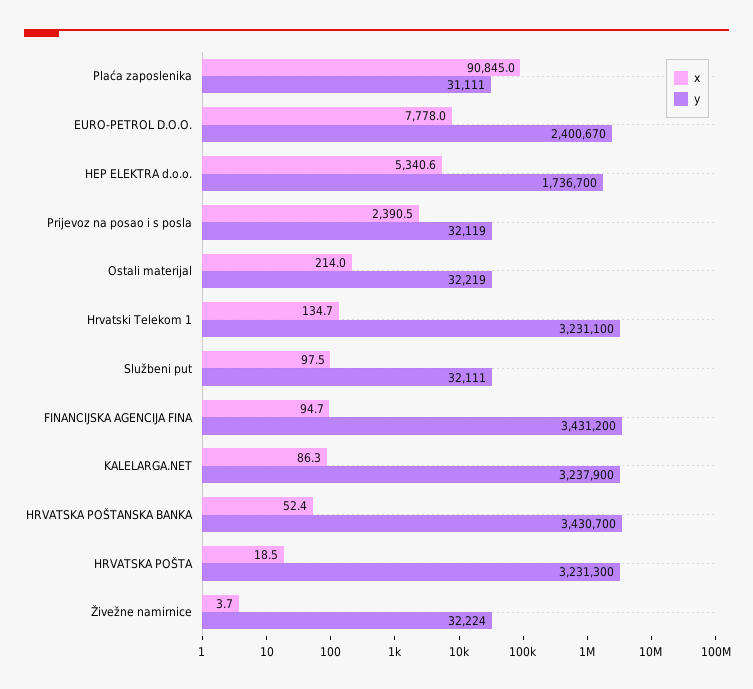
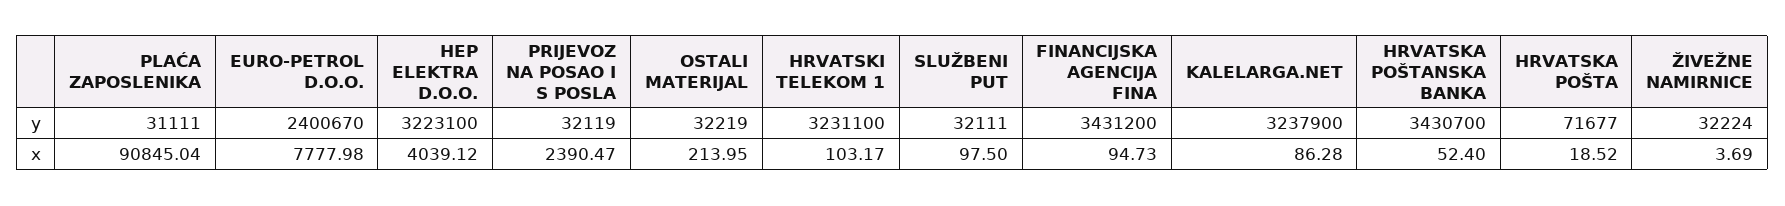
  {
    "x": {
      "Plaća zaposlenika": 90845.04,
      "EURO-PETROL D.O.O.": 7777.98,
-     "HEP ELEKTRA d.o.o.": 5340.6,
+     "HEP ELEKTRA d.o.o.": 4039.12,
      "Prijevoz na posao i s posla": 2390.47,
      "Ostali materijal": 213.95,
-     "Hrvatski Telekom 1": 134.7,
+     "Hrvatski Telekom 1": 103.17,
      "Službeni put": 97.5,
      "FINANCIJSKA AGENCIJA FINA": 94.73,
      "KALELARGA.NET": 86.28,
      "HRVATSKA POŠTANSKA BANKA": 52.4,
      "HRVATSKA POŠTA": 18.52,
      "Živežne namirnice": 3.69
    },
    "y": {
      "Plaća zaposlenika": 31111,
      "EURO-PETROL D.O.O.": 2400670,
-     "HEP ELEKTRA d.o.o.": 1736700,
+     "HEP ELEKTRA d.o.o.": 3223100,
      "Prijevoz na posao i s posla": 32119,
      "Ostali materijal": 32219,
      "Hrvatski Telekom 1": 3231100,
      "Službeni put": 32111,
      "FINANCIJSKA AGENCIJA FINA": 3431200,
      "KALELARGA.NET": 3237900,
      "HRVATSKA POŠTANSKA BANKA": 3430700,
-     "HRVATSKA POŠTA": 3231300,
+     "HRVATSKA POŠTA": 71677,
      "Živežne namirnice": 32224
    }
  }

